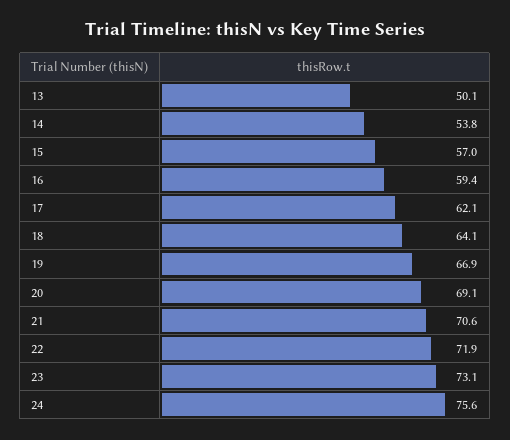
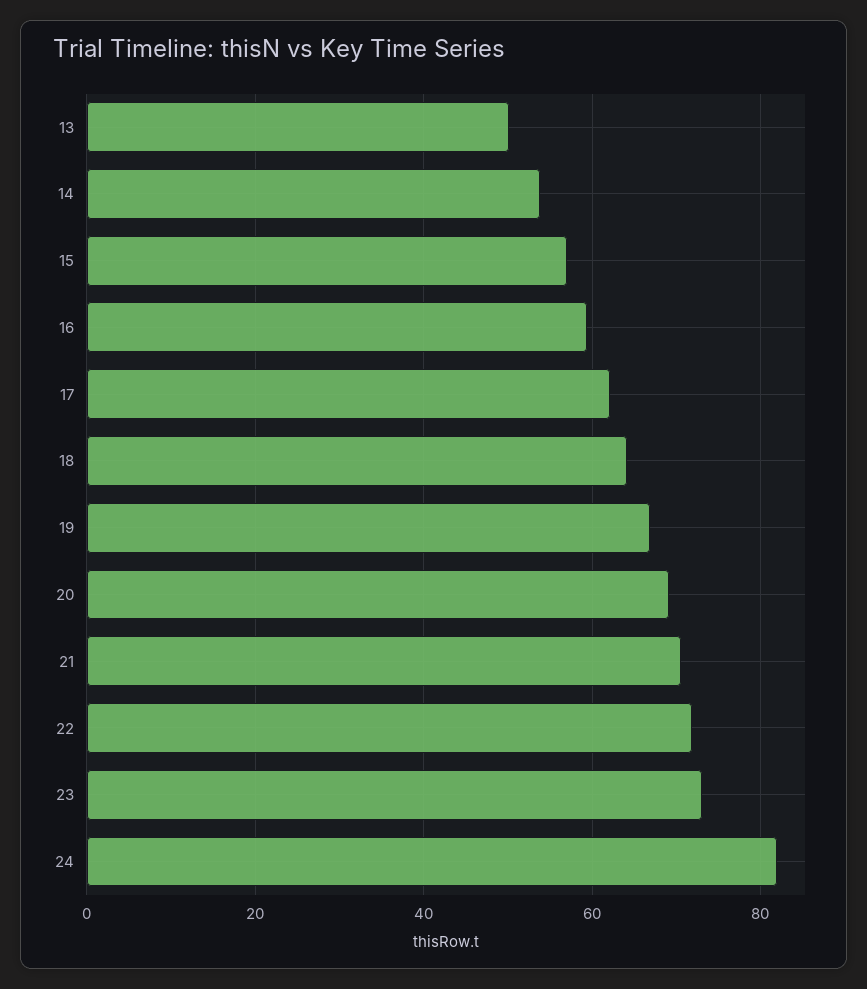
  {
    "13": 50.1,
    "14": 53.8,
    "15": 57,
    "16": 59.4,
    "17": 62.1,
    "18": 64.1,
    "19": 66.9,
    "20": 69.1,
    "21": 70.6,
    "22": 71.9,
    "23": 73.1,
-   "24": 75.6
+   "24": 82
  }

